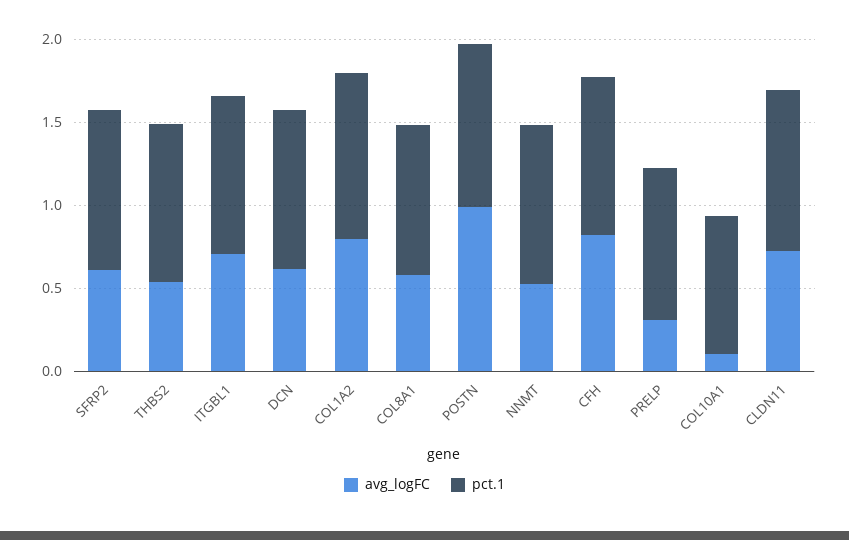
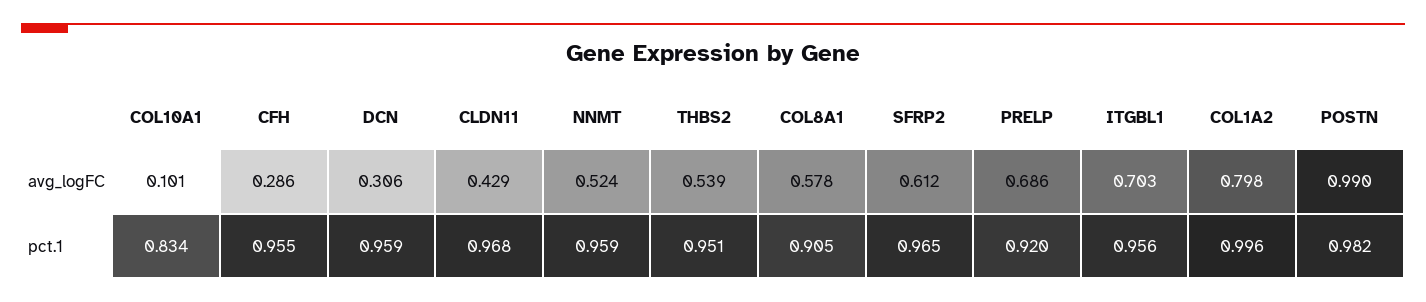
  {
    "avg_logFC": {
      "SFRP2": 0.612,
      "THBS2": 0.539,
      "ITGBL1": 0.703,
-     "DCN": 0.6,
+     "DCN": 0.306,
      "COL1A2": 0.798,
      "COL8A1": 0.578,
      "POSTN": 0.99,
      "NNMT": 0.524,
-     "CFH": 0.8,
+     "CFH": 0.286,
-     "PRELP": 0.3,
+     "PRELP": 0.686,
      "COL10A1": 0.101,
-     "CLDN11": 0.7
+     "CLDN11": 0.429
    },
    "pct.1": {
      "SFRP2": 0.965,
      "THBS2": 0.951,
      "ITGBL1": 0.956,
      "DCN": 0.959,
      "COL1A2": 0.996,
      "COL8A1": 0.905,
      "POSTN": 0.982,
      "NNMT": 0.959,
      "CFH": 0.955,
      "PRELP": 0.92,
      "COL10A1": 0.834,
      "CLDN11": 0.968
    }
  }

